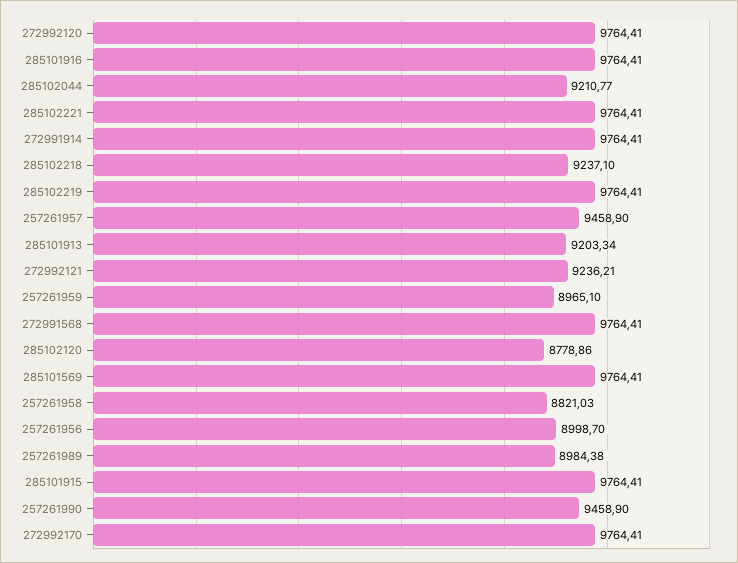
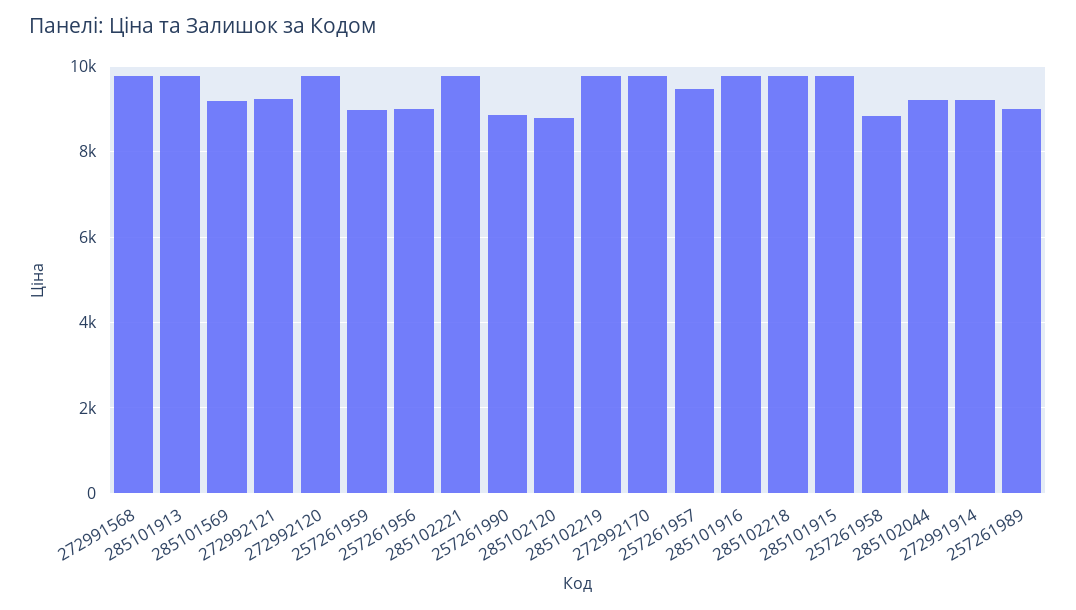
  {
    "272992120": 9764.41,
    "285101916": 9764.41,
    "285102044": 9210.77,
    "285102221": 9764.41,
-   "272991914": 9764.41,
+   "272991914": 9200,
-   "285102218": 9237.1,
+   "285102218": 9800,
    "285102219": 9764.41,
    "257261957": 9458.9,
-   "285101913": 9203.34,
+   "285101913": 9800,
    "272992121": 9236.21,
    "257261959": 8965.1,
    "272991568": 9764.41,
    "285102120": 8778.86,
-   "285101569": 9764.41,
+   "285101569": 9200,
    "257261958": 8821.03,
    "257261956": 8998.7,
    "257261989": 8984.38,
    "285101915": 9764.41,
-   "257261990": 9458.9,
+   "257261990": 8800,
    "272992170": 9764.41
  }

